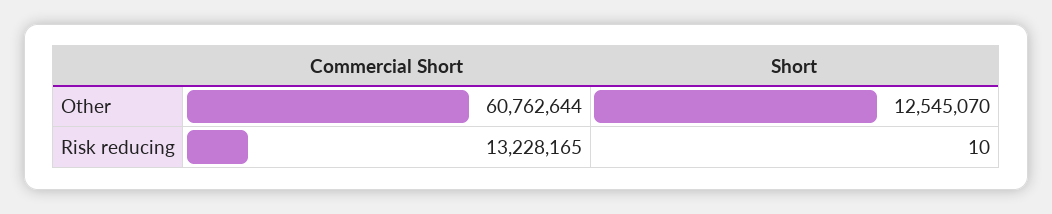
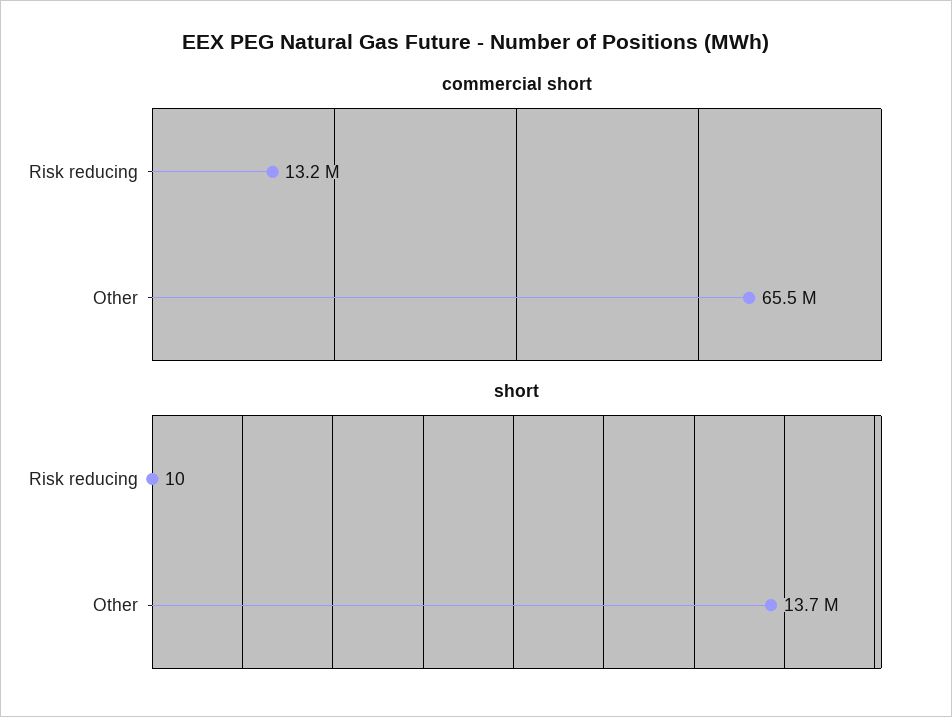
  {
    "Commercial Short": {
-     "Other": 60762644,
+     "Other": 65500000,
      "Risk reducing": 13228165
    },
    "Short": {
-     "Other": 12545070,
+     "Other": 13700000,
      "Risk reducing": 10
    }
  }

